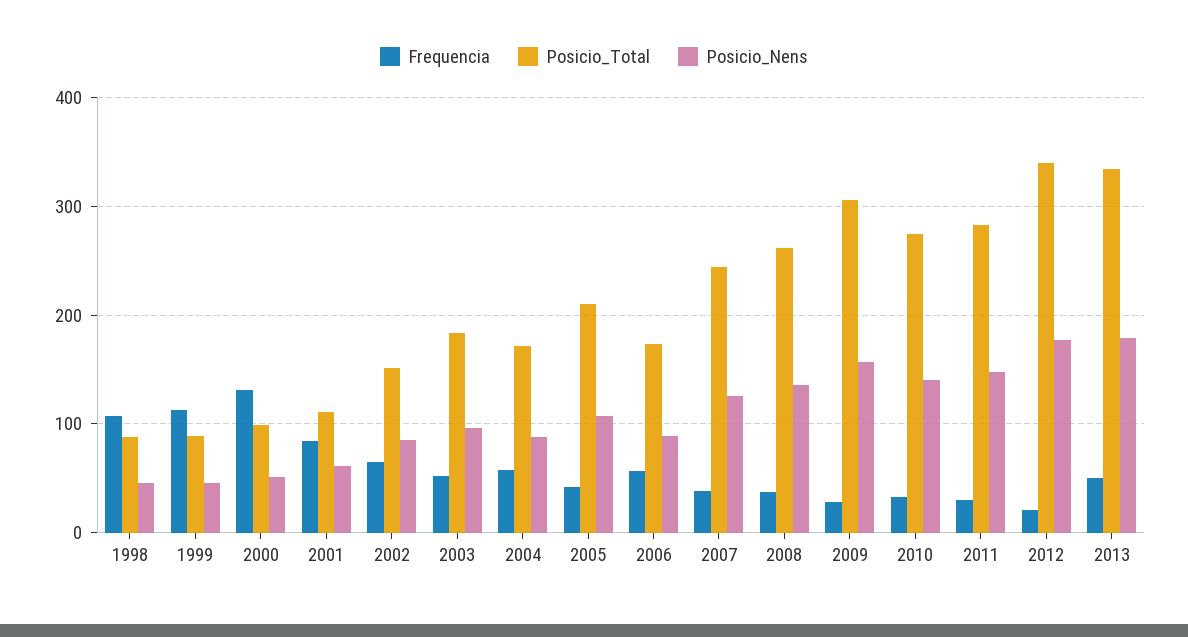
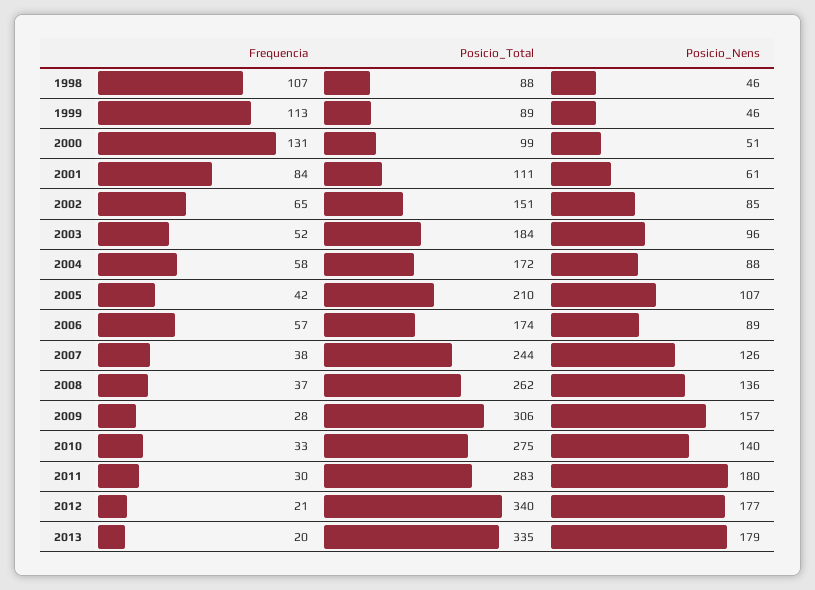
  {
    "Frequencia": {
      "1998": 107,
      "1999": 113,
      "2000": 131,
      "2001": 84,
      "2002": 65,
      "2003": 52,
      "2004": 58,
      "2005": 42,
      "2006": 57,
      "2007": 38,
      "2008": 37,
      "2009": 28,
      "2010": 33,
      "2011": 30,
      "2012": 21,
-     "2013": 50
+     "2013": 20
    },
    "Posicio_Total": {
      "1998": 88,
      "1999": 89,
      "2000": 99,
      "2001": 111,
      "2002": 151,
      "2003": 184,
      "2004": 172,
      "2005": 210,
      "2006": 174,
      "2007": 244,
      "2008": 262,
      "2009": 306,
      "2010": 275,
      "2011": 283,
      "2012": 340,
      "2013": 335
    },
    "Posicio_Nens": {
      "1998": 46,
      "1999": 46,
      "2000": 51,
      "2001": 61,
      "2002": 85,
      "2003": 96,
      "2004": 88,
      "2005": 107,
      "2006": 89,
      "2007": 126,
      "2008": 136,
      "2009": 157,
      "2010": 140,
-     "2011": 150,
+     "2011": 180,
      "2012": 177,
      "2013": 179
    }
  }

